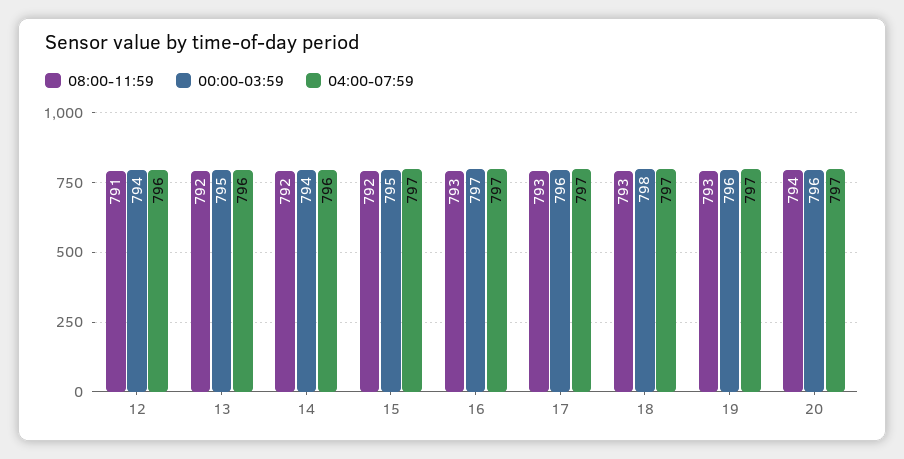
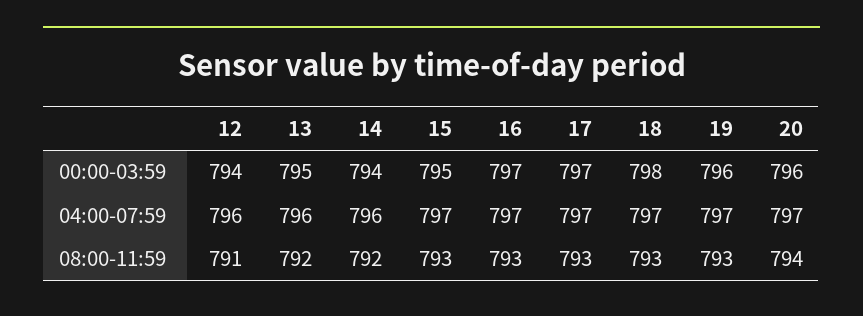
  {
    "08:00-11:59": {
      "12": 791,
      "13": 792,
      "14": 792,
-     "15": 792,
+     "15": 793,
      "16": 793,
      "17": 793,
      "18": 793,
      "19": 793,
      "20": 794
    },
    "00:00-03:59": {
      "12": 794,
      "13": 795,
      "14": 794,
      "15": 795,
      "16": 797,
-     "17": 796,
+     "17": 797,
      "18": 798,
      "19": 796,
      "20": 796
    },
    "04:00-07:59": {
      "12": 796,
      "13": 796,
      "14": 796,
      "15": 797,
      "16": 797,
      "17": 797,
      "18": 797,
      "19": 797,
      "20": 797
    }
  }

